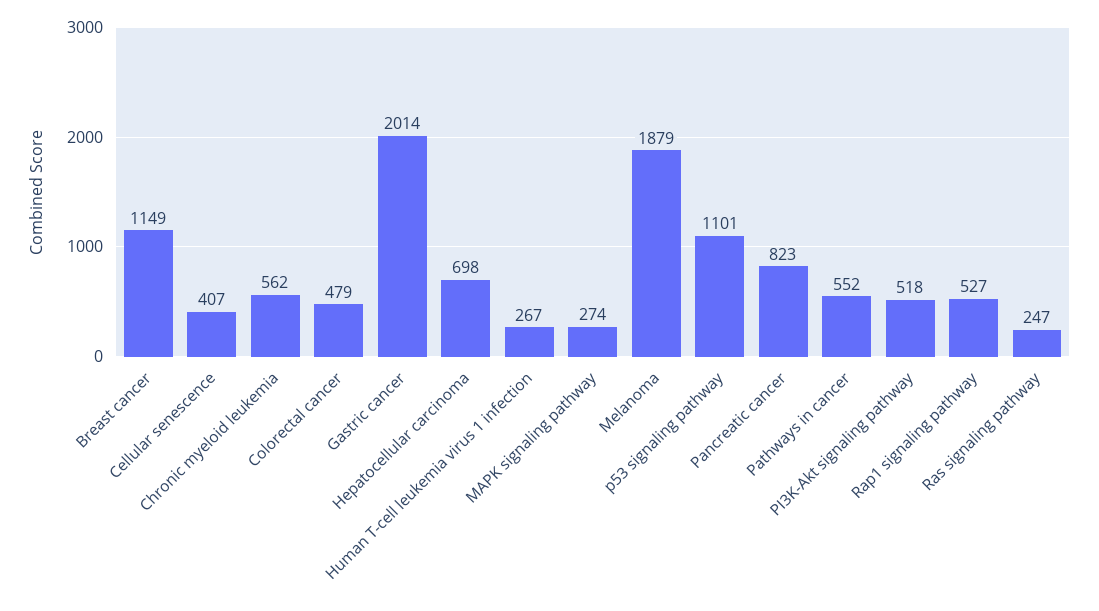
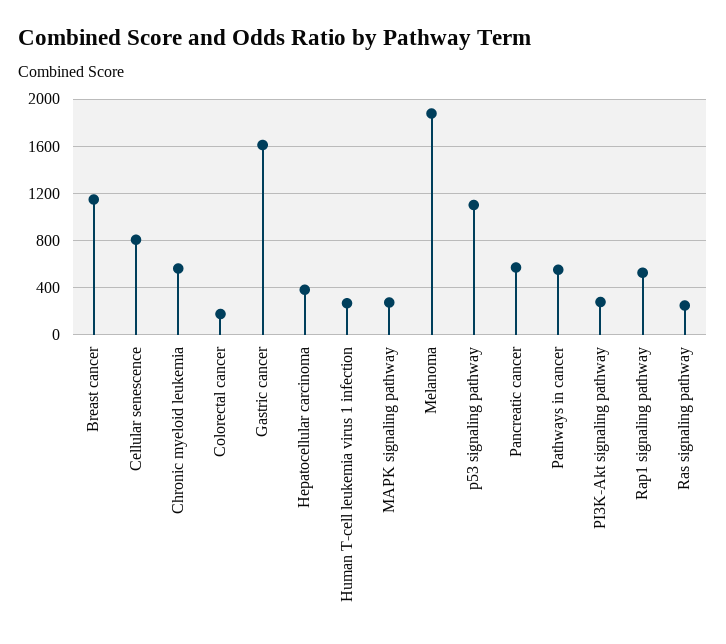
  {
    "Breast cancer": 1149,
-   "Cellular senescence": 407,
+   "Cellular senescence": 800,
    "Chronic myeloid leukemia": 562,
-   "Colorectal cancer": 479,
+   "Colorectal cancer": 200,
-   "Gastric cancer": 2014,
+   "Gastric cancer": 1600,
-   "Hepatocellular carcinoma": 698,
+   "Hepatocellular carcinoma": 400,
    "Human T-cell leukemia virus 1 infection": 267,
    "MAPK signaling pathway": 274,
    "Melanoma": 1879,
    "p53 signaling pathway": 1101,
-   "Pancreatic cancer": 823,
+   "Pancreatic cancer": 600,
    "Pathways in cancer": 552,
-   "PI3K-Akt signaling pathway": 518,
+   "PI3K-Akt signaling pathway": 300,
    "Rap1 signaling pathway": 527,
    "Ras signaling pathway": 247
  }

